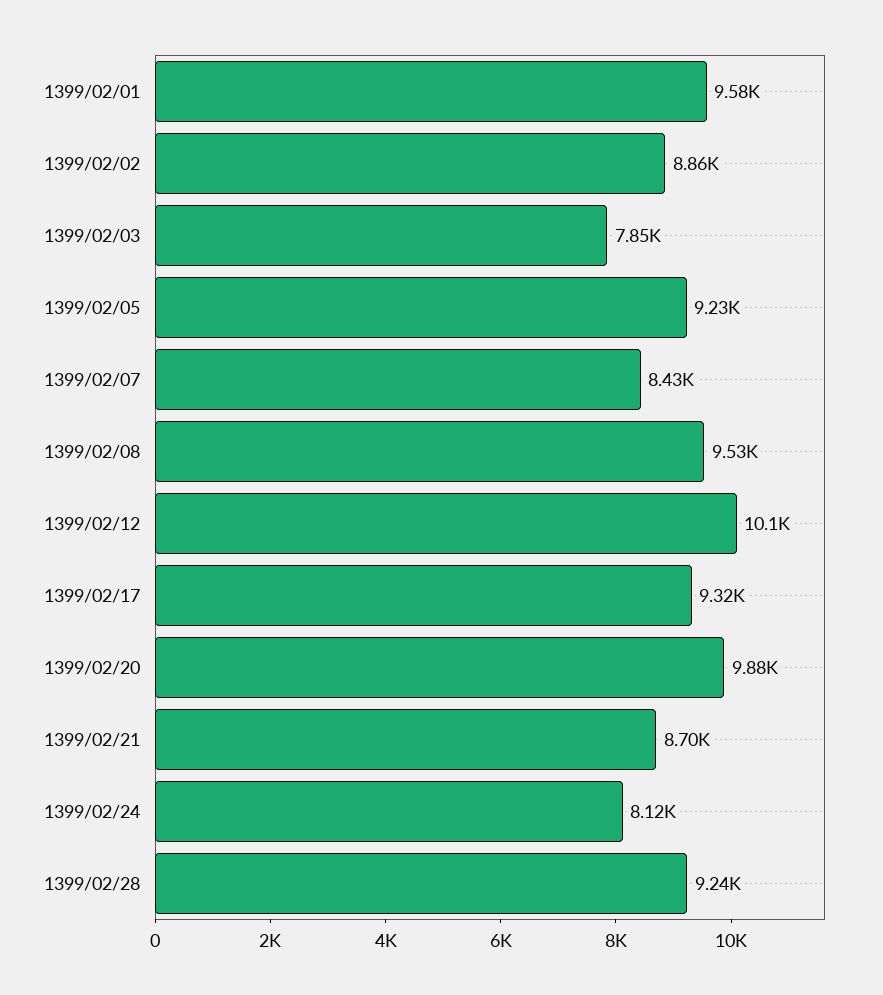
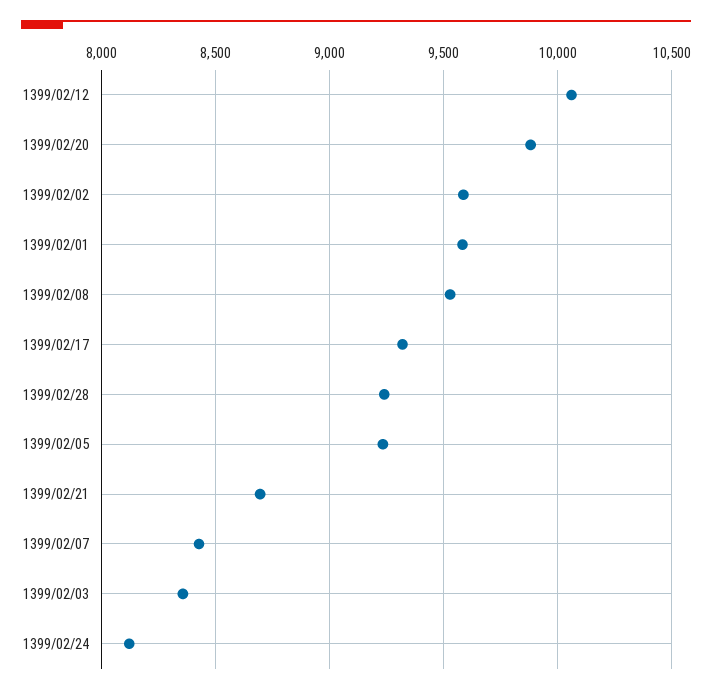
  {
    "1399/02/01": 9580,
-   "1399/02/02": 8860,
+   "1399/02/02": 9600,
-   "1399/02/03": 7850,
+   "1399/02/03": 8350,
    "1399/02/05": 9230,
    "1399/02/07": 8430,
    "1399/02/08": 9530,
    "1399/02/12": 10100,
    "1399/02/17": 9320,
    "1399/02/20": 9880,
    "1399/02/21": 8700,
    "1399/02/24": 8120,
    "1399/02/28": 9240
  }

